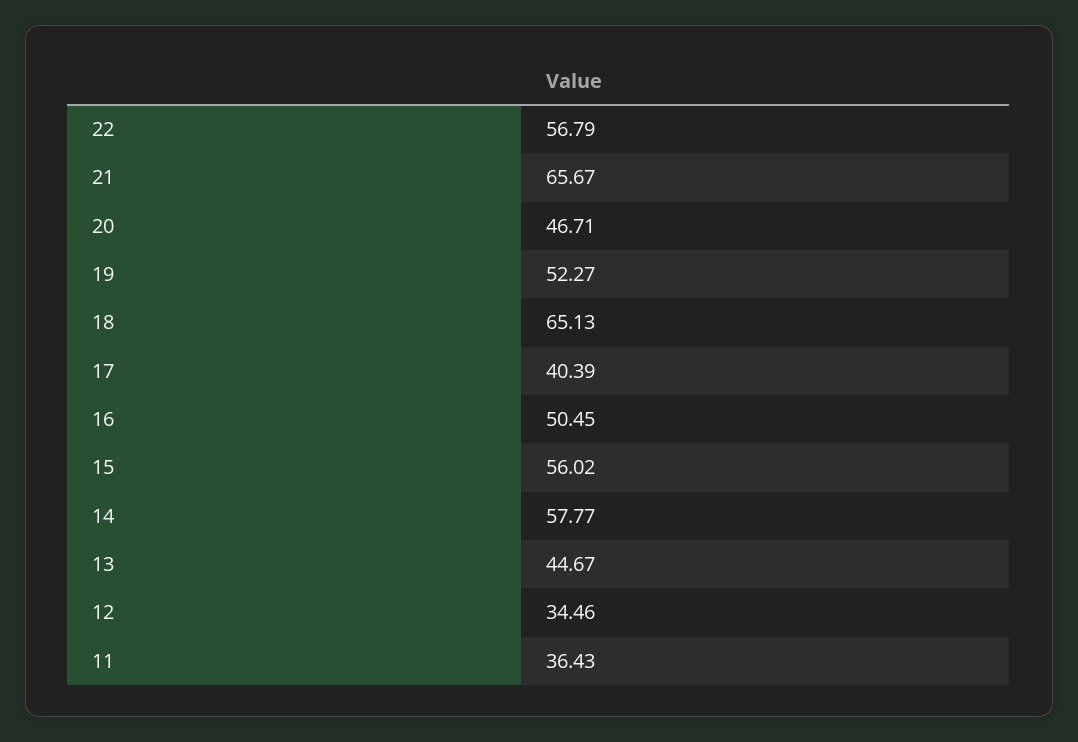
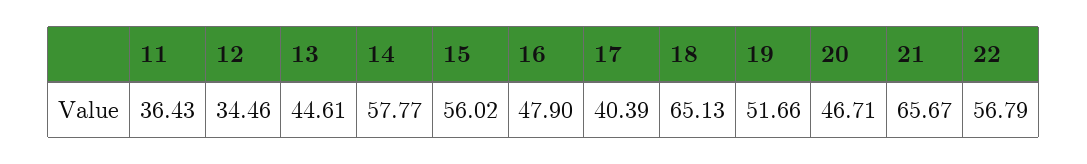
  {
    "22": 56.79,
    "21": 65.67,
    "20": 46.71,
-   "19": 52.27,
+   "19": 51.66,
    "18": 65.13,
    "17": 40.39,
-   "16": 50.45,
+   "16": 47.9,
    "15": 56.02,
    "14": 57.77,
-   "13": 44.67,
+   "13": 44.61,
    "12": 34.46,
    "11": 36.43
  }

